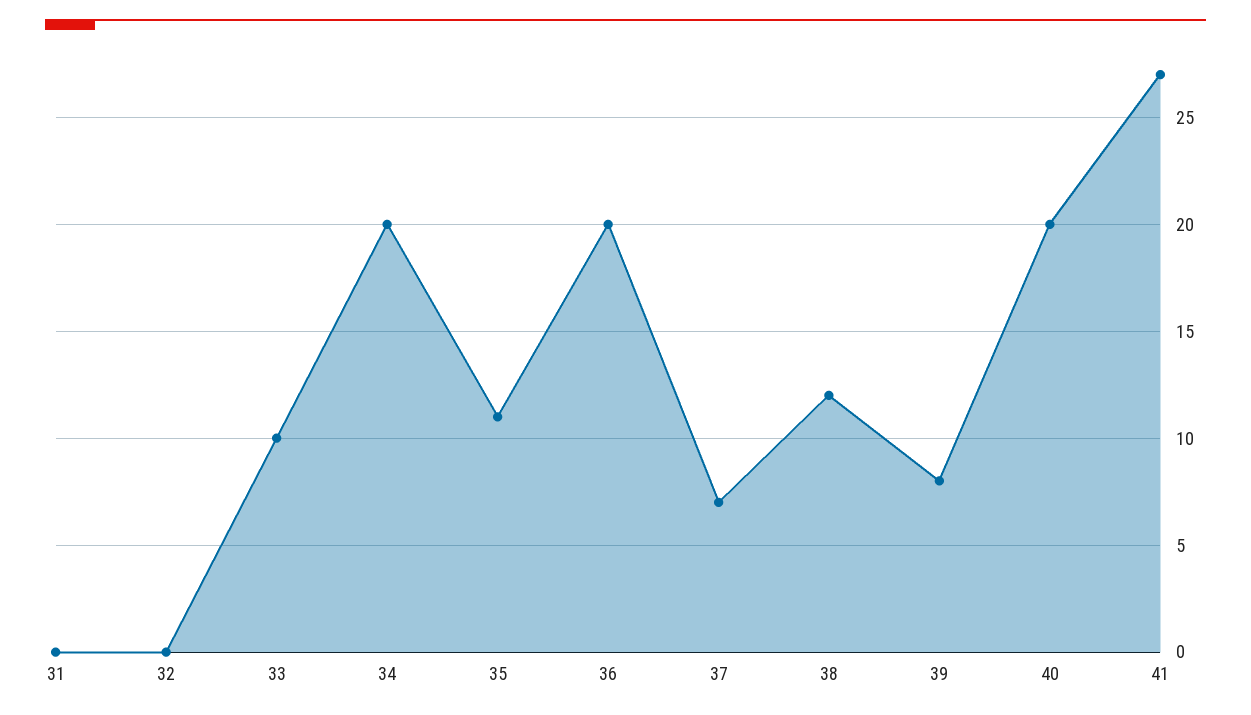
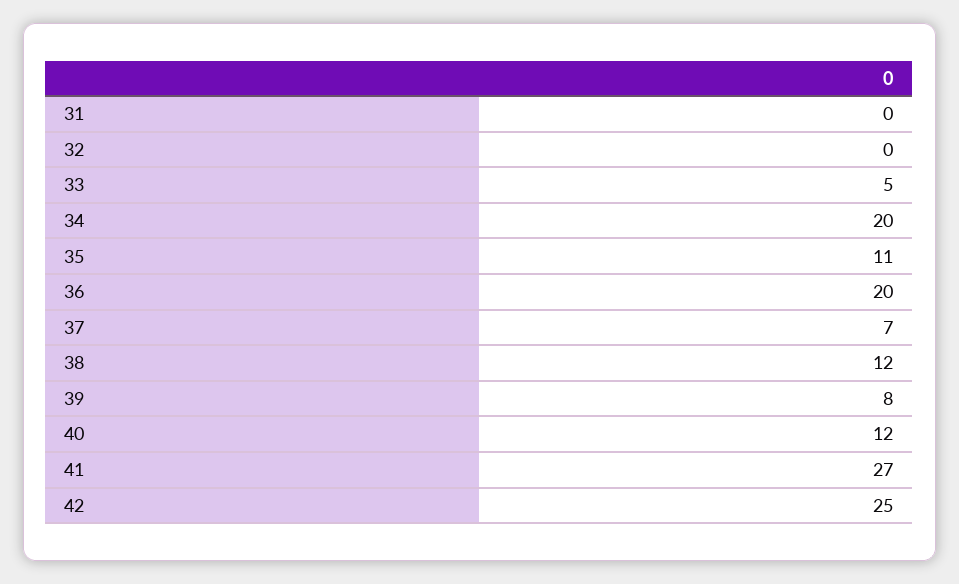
  {
    "31": 0,
    "32": 0,
-   "33": 10,
+   "33": 5,
    "34": 20,
    "35": 11,
    "36": 20,
    "37": 7,
    "38": 12,
    "39": 8,
-   "40": 20,
+   "40": 12,
-   "41": 27
+   "41": 27,
+   "42": 25
  }

